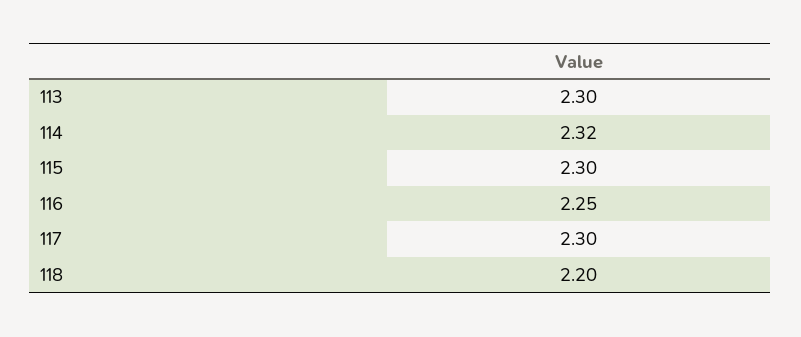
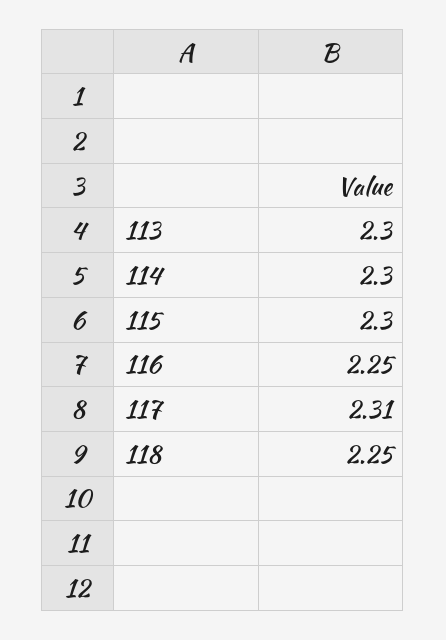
  {
    "113": 2.3,
-   "114": 2.32,
+   "114": 2.3,
    "115": 2.3,
    "116": 2.25,
-   "117": 2.3,
+   "117": 2.31,
-   "118": 2.2
+   "118": 2.25
  }

